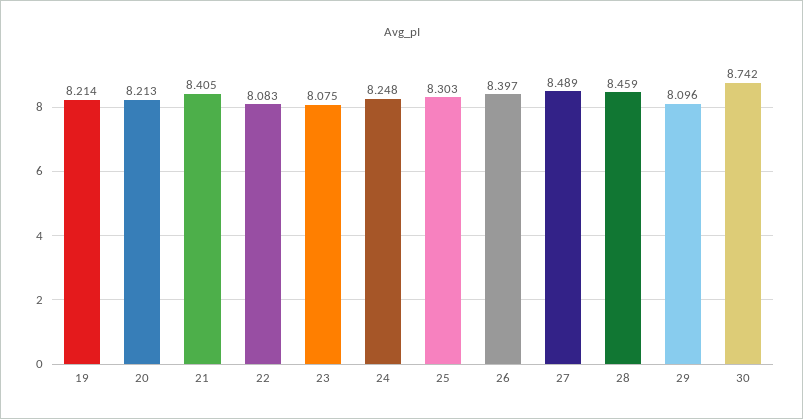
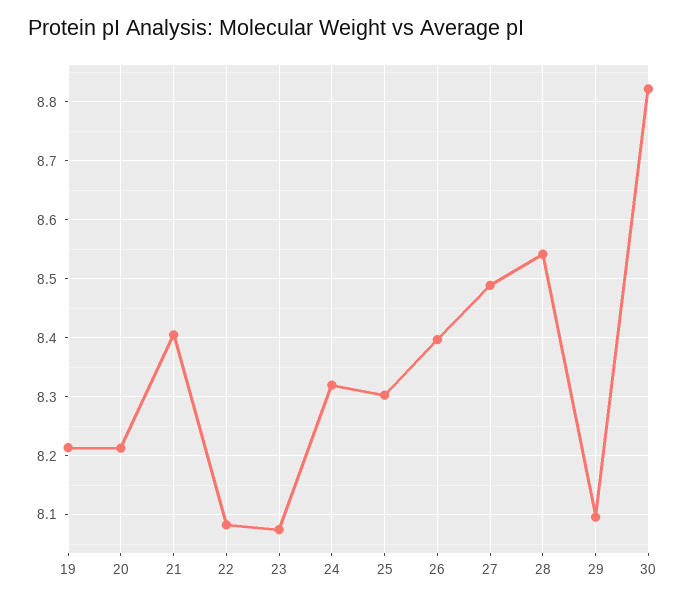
  {
    "19": 8.214,
    "20": 8.213,
    "21": 8.405,
    "22": 8.083,
    "23": 8.075,
-   "24": 8.248,
+   "24": 8.32,
    "25": 8.303,
    "26": 8.397,
    "27": 8.489,
-   "28": 8.459,
+   "28": 8.54,
    "29": 8.096,
-   "30": 8.742
+   "30": 8.82
  }

